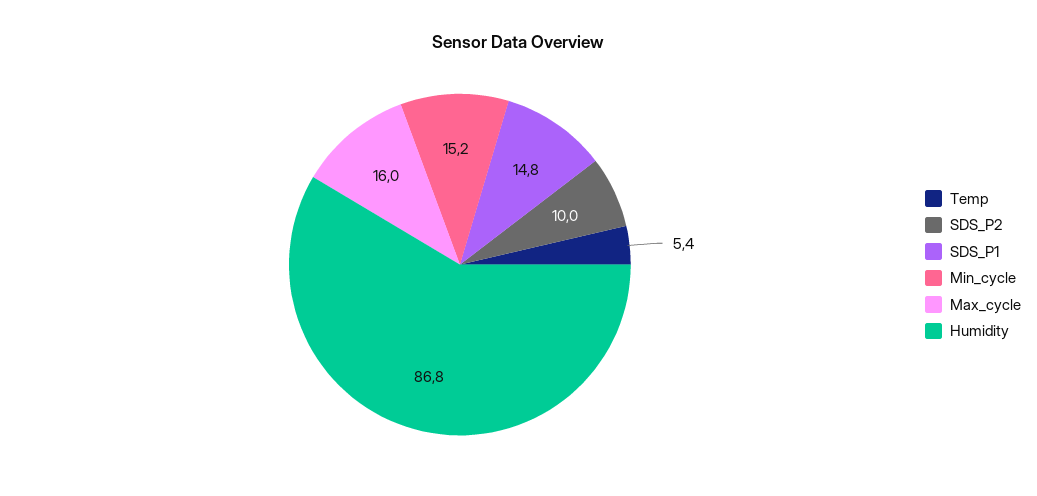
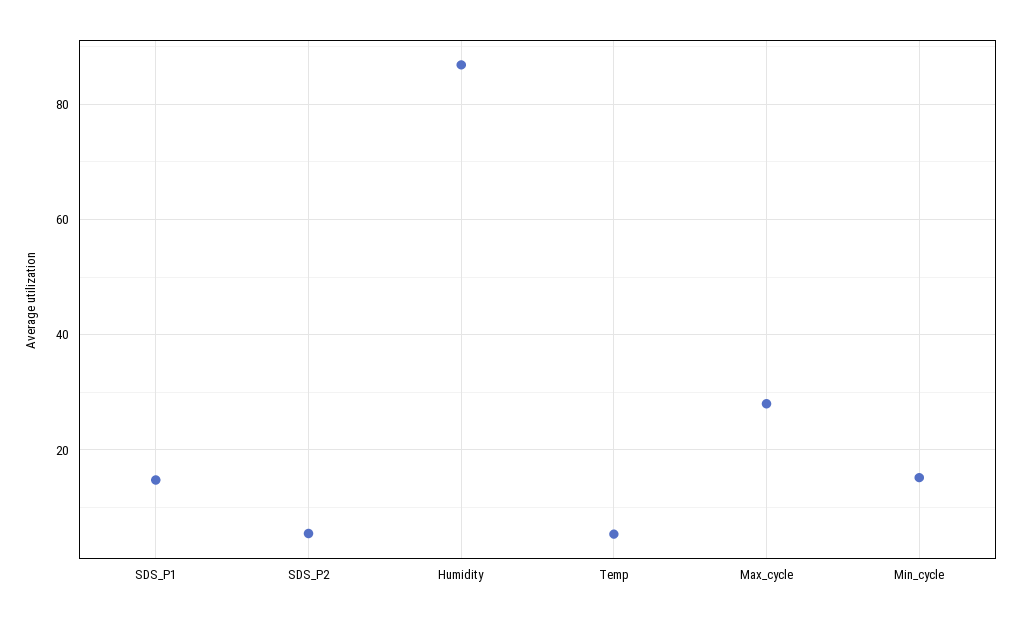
  {
    "Temp": 5.4,
-   "SDS_P2": 10,
+   "SDS_P2": 6,
    "SDS_P1": 14.8,
    "Min_cycle": 15.2,
-   "Max_cycle": 16,
+   "Max_cycle": 28,
    "Humidity": 86.8
  }

